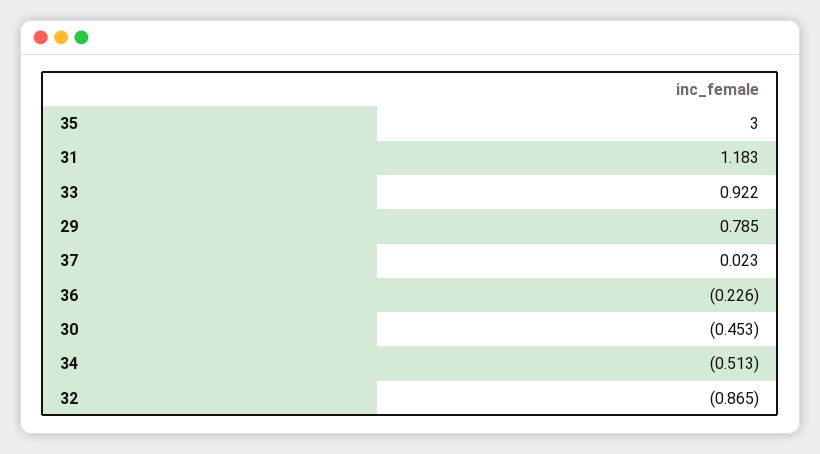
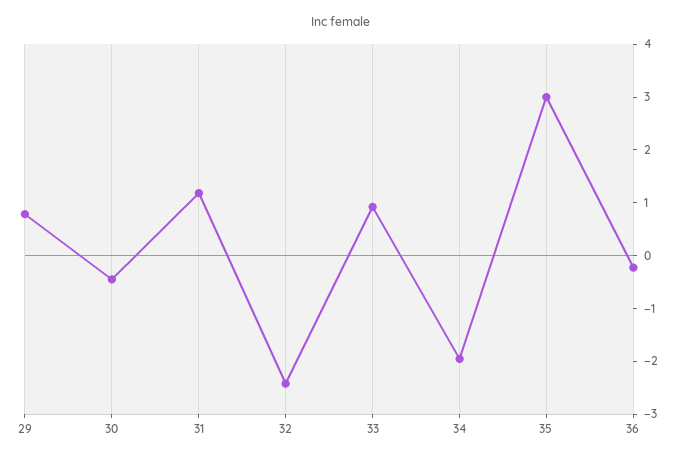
  {
    "35": 3,
    "31": 1.183,
    "33": 0.922,
    "29": 0.785,
-   "37": 0.023,
    "36": -0.226,
    "30": -0.453,
-   "34": -0.513,
+   "34": -2,
-   "32": -0.865
+   "32": -2.4
  }

